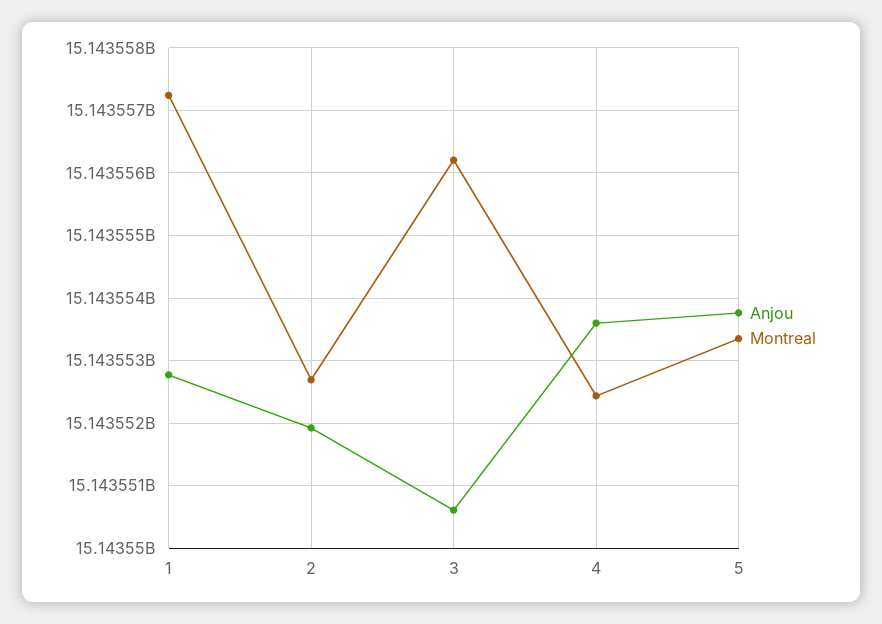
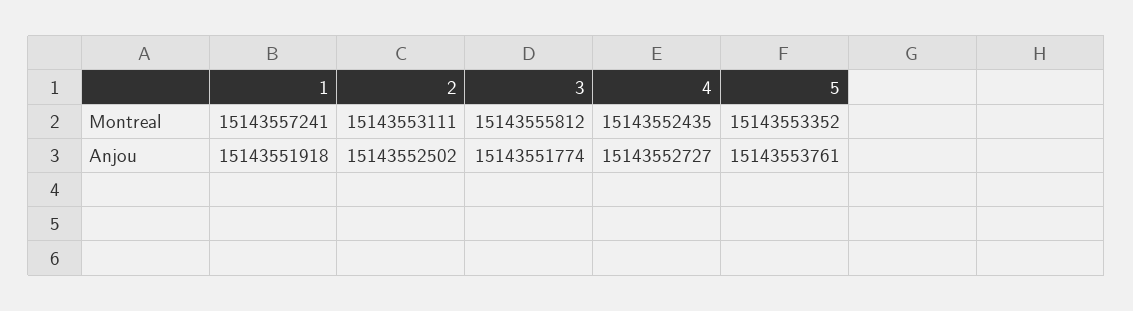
  {
    "Anjou": {
-     "1": 15143552800,
+     "1": 15143551918,
-     "2": 15143551900,
+     "2": 15143552502,
-     "3": 15143550600,
+     "3": 15143551774,
-     "4": 15143553600,
+     "4": 15143552727,
      "5": 15143553761
    },
    "Montreal": {
      "1": 15143557241,
-     "2": 15143552700,
+     "2": 15143553111,
-     "3": 15143556200,
+     "3": 15143555812,
      "4": 15143552435,
      "5": 15143553352
    }
  }

